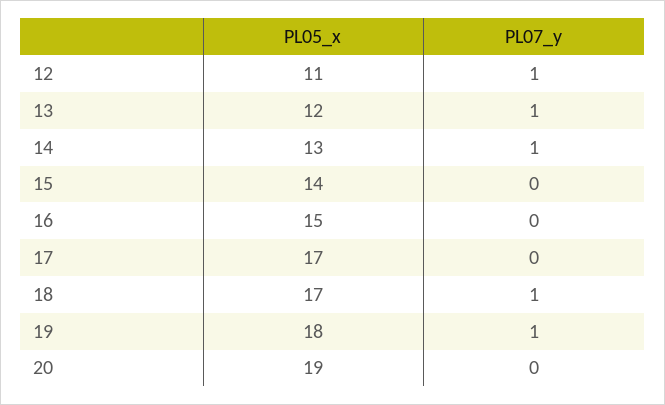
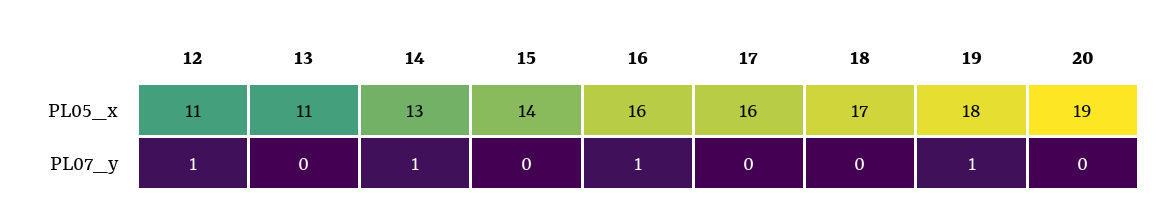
  {
    "PL05_x": {
      "12": 11,
-     "13": 12,
+     "13": 11,
      "14": 13,
      "15": 14,
-     "16": 15,
+     "16": 16,
-     "17": 17,
+     "17": 16,
      "18": 17,
      "19": 18,
      "20": 19
    },
    "PL07_y": {
      "12": 1,
-     "13": 1,
+     "13": 0,
      "14": 1,
      "15": 0,
-     "16": 0,
+     "16": 1,
      "17": 0,
-     "18": 1,
+     "18": 0,
      "19": 1,
      "20": 0
    }
  }

